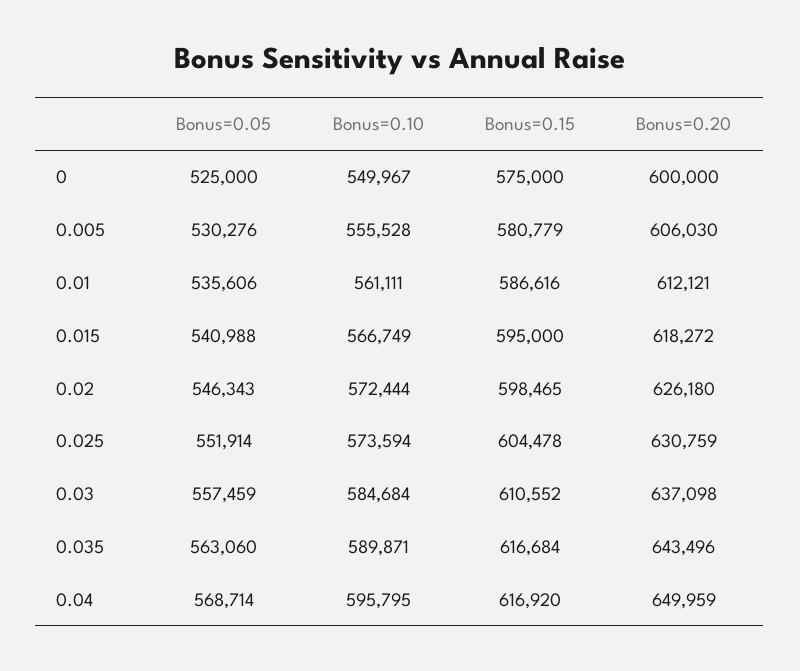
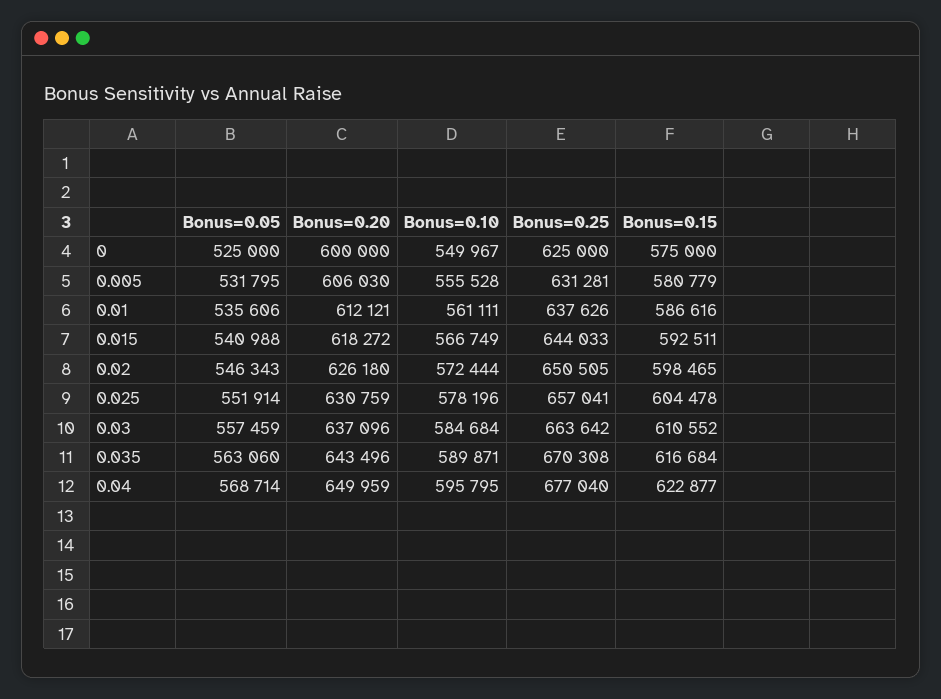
  {
    "Bonus=0.05": {
      "0": 525000,
-     "0.005": 530276,
+     "0.005": 531795,
      "0.01": 535606,
      "0.015": 540988,
      "0.02": 546343,
      "0.025": 551914,
      "0.03": 557459,
      "0.035": 563060,
      "0.04": 568714
    },
    "Bonus=0.10": {
      "0": 549967,
      "0.005": 555528,
      "0.01": 561111,
      "0.015": 566749,
      "0.02": 572444,
-     "0.025": 573594,
+     "0.025": 578196,
      "0.03": 584684,
      "0.035": 589871,
      "0.04": 595795
    },
    "Bonus=0.15": {
      "0": 575000,
      "0.005": 580779,
      "0.01": 586616,
-     "0.015": 595000,
+     "0.015": 592511,
      "0.02": 598465,
      "0.025": 604478,
      "0.03": 610552,
      "0.035": 616684,
-     "0.04": 616920
+     "0.04": 622877
    },
    "Bonus=0.20": {
      "0": 600000,
      "0.005": 606030,
      "0.01": 612121,
      "0.015": 618272,
      "0.02": 626180,
      "0.025": 630759,
-     "0.03": 637098,
+     "0.03": 637096,
      "0.035": 643496,
      "0.04": 649959
-   }
+   },
+   "Bonus=0.25": {
+     "0": 625000,
+     "0.005": 631281,
+     "0.01": 637626,
+     "0.015": 644033,
+     "0.02": 650505,
+     "0.025": 657041,
+     "0.03": 663642,
+     "0.035": 670308,
+     "0.04": 677040
+   }
  }

